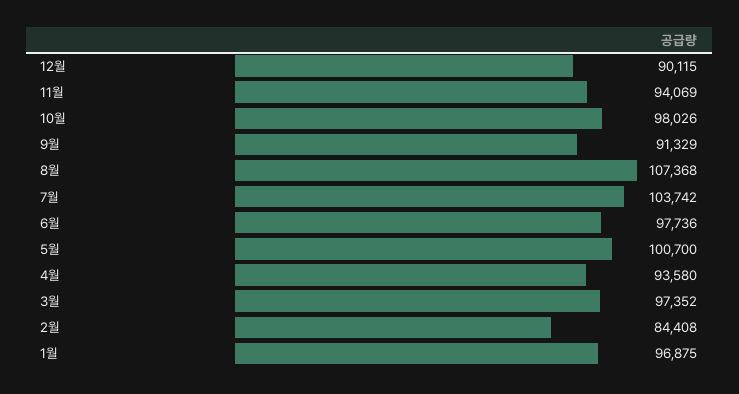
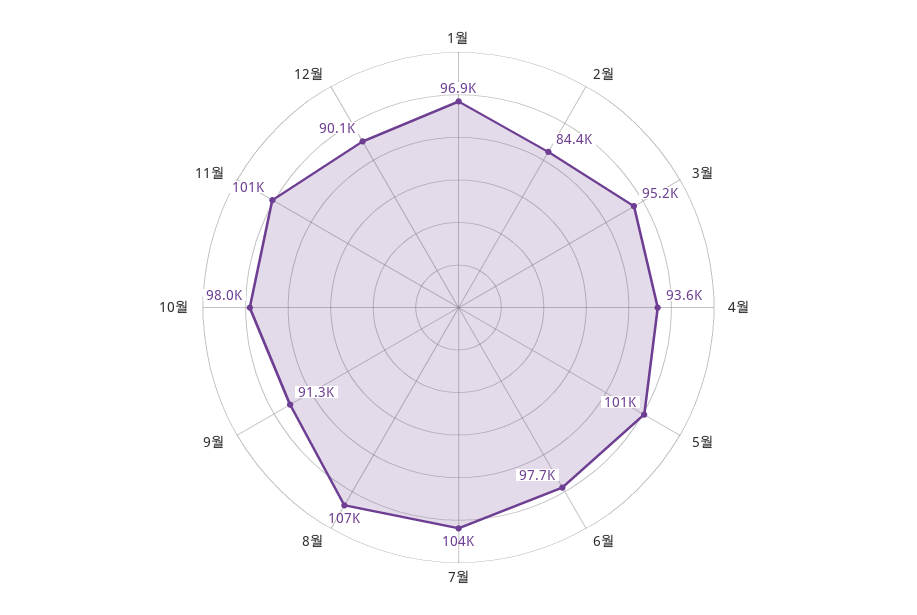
  {
    "12월": 90115,
-   "11월": 94069,
+   "11월": 101000,
    "10월": 98026,
    "9월": 91329,
    "8월": 107368,
    "7월": 103742,
    "6월": 97736,
    "5월": 100700,
    "4월": 93580,
-   "3월": 97352,
+   "3월": 95200,
    "2월": 84408,
    "1월": 96875
  }

